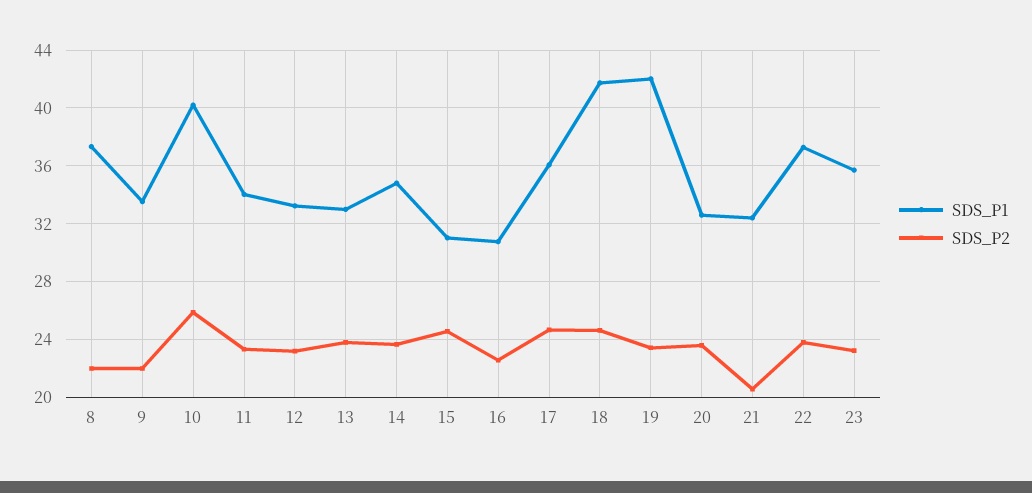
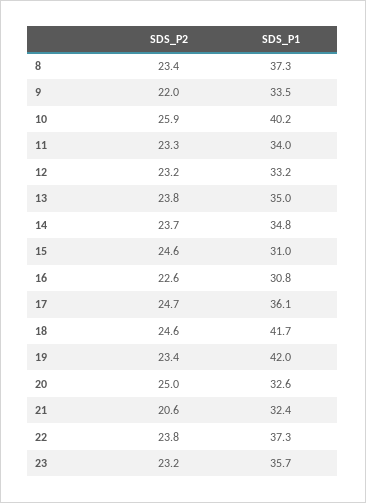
  {
    "SDS_P1": {
      "8": 37.3,
      "9": 33.5,
      "10": 40.2,
      "11": 34,
      "12": 33.2,
-     "13": 33,
+     "13": 35,
      "14": 34.8,
      "15": 31,
      "16": 30.8,
      "17": 36.1,
      "18": 41.7,
      "19": 42,
      "20": 32.6,
      "21": 32.4,
      "22": 37.3,
      "23": 35.7
    },
    "SDS_P2": {
-     "8": 22,
+     "8": 23.4,
      "9": 22,
      "10": 25.9,
      "11": 23.3,
      "12": 23.2,
      "13": 23.8,
      "14": 23.7,
      "15": 24.6,
      "16": 22.6,
      "17": 24.7,
      "18": 24.6,
      "19": 23.4,
-     "20": 23.5,
+     "20": 25,
      "21": 20.6,
      "22": 23.8,
      "23": 23.2
    }
  }

